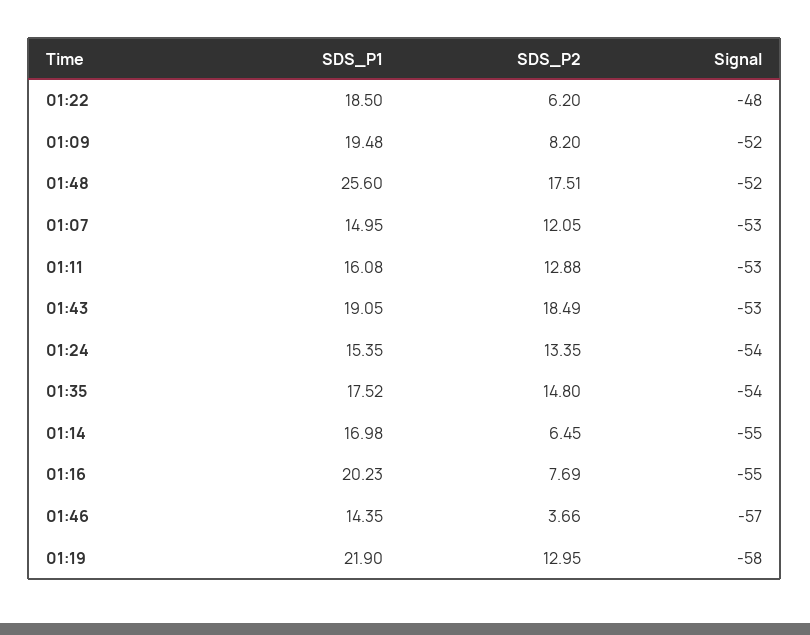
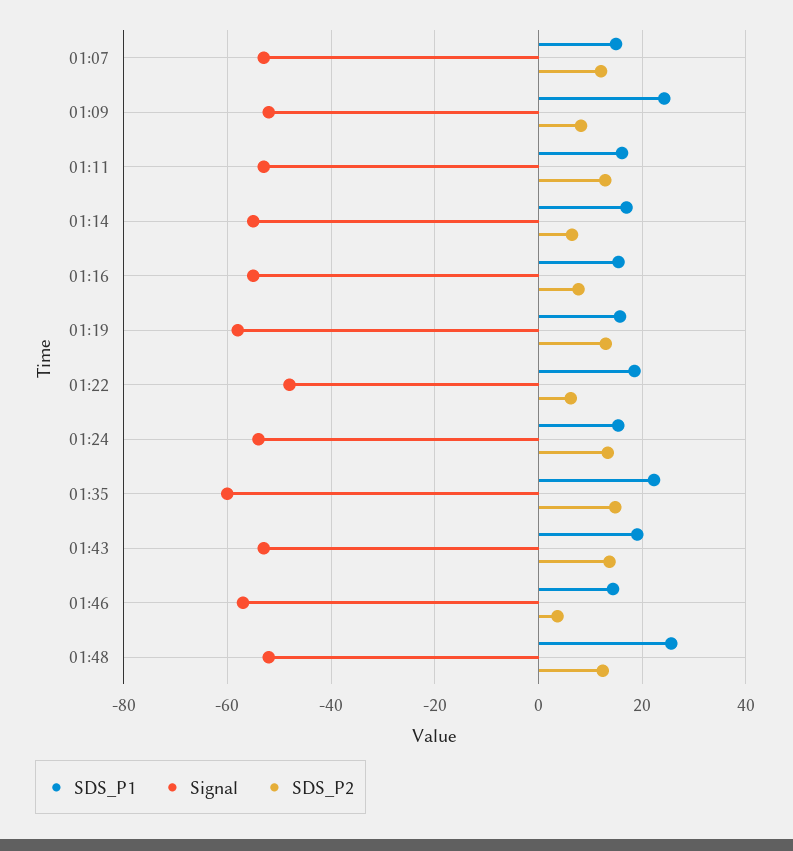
  {
    "SDS_P1": {
      "01:22": 18.5,
-     "01:09": 19.48,
+     "01:09": 24,
      "01:48": 25.6,
      "01:07": 14.95,
      "01:11": 16.08,
      "01:43": 19.05,
      "01:24": 15.35,
-     "01:35": 17.52,
+     "01:35": 22,
      "01:14": 16.98,
-     "01:16": 20.23,
+     "01:16": 16,
      "01:46": 14.35,
-     "01:19": 21.9
+     "01:19": 16
    },
    "SDS_P2": {
      "01:22": 6.2,
      "01:09": 8.2,
-     "01:48": 17.51,
+     "01:48": 12,
      "01:07": 12.05,
      "01:11": 12.88,
-     "01:43": 18.49,
+     "01:43": 14,
      "01:24": 13.35,
      "01:35": 14.8,
      "01:14": 6.45,
      "01:16": 7.69,
      "01:46": 3.66,
      "01:19": 12.95
    },
    "Signal": {
      "01:22": -48,
      "01:09": -52,
      "01:48": -52,
      "01:07": -53,
      "01:11": -53,
      "01:43": -53,
      "01:24": -54,
-     "01:35": -54,
+     "01:35": -60,
      "01:14": -55,
      "01:16": -55,
      "01:46": -57,
      "01:19": -58
    }
  }

